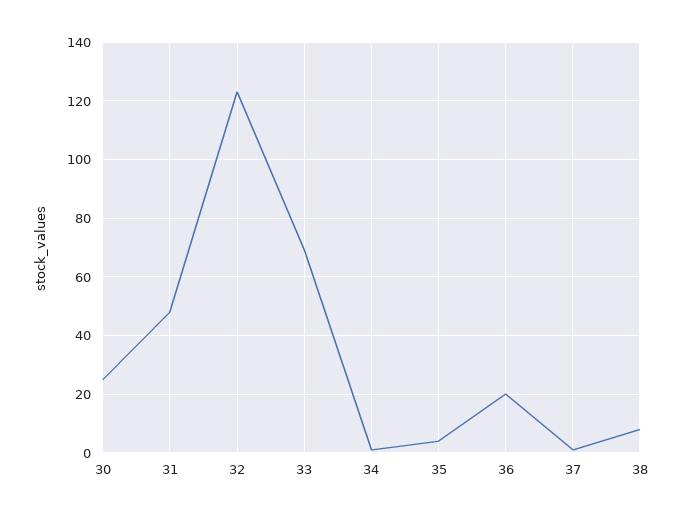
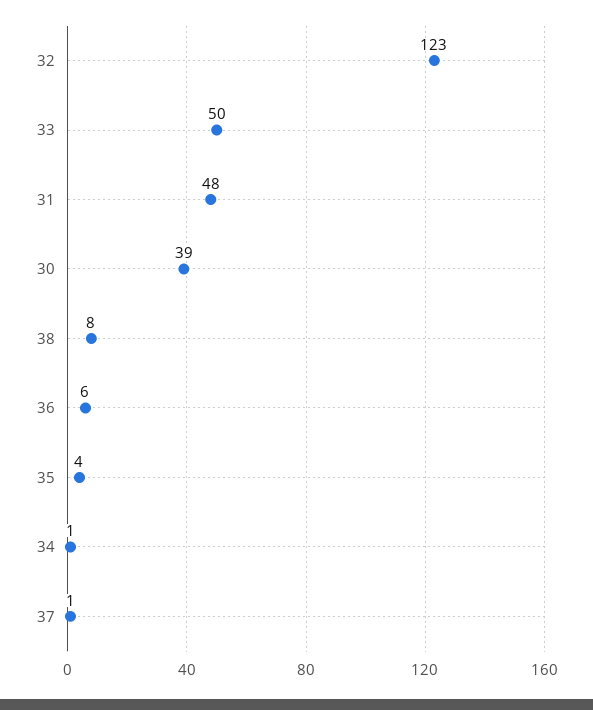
  {
-   "30": 25,
+   "30": 39,
    "31": 48,
    "32": 123,
-   "33": 70,
+   "33": 50,
    "34": 1,
    "35": 4,
-   "36": 20,
+   "36": 6,
    "37": 1,
    "38": 8
  }

